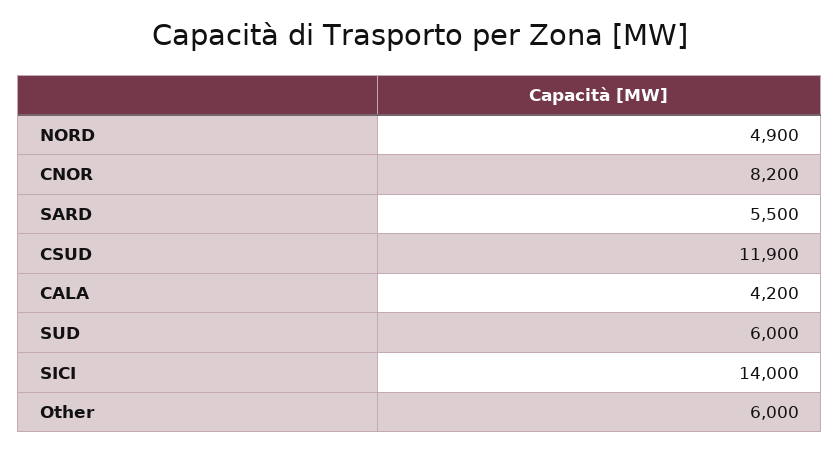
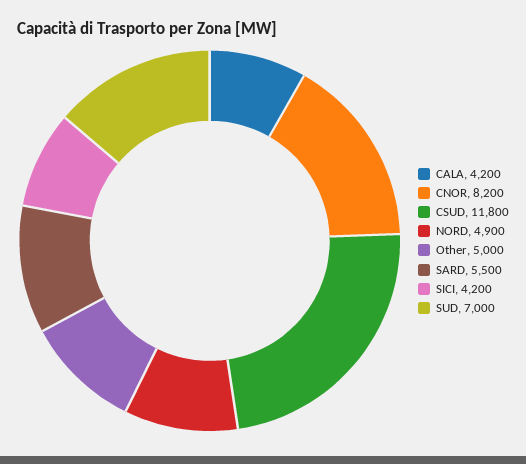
  {
    "NORD": 4900,
    "CNOR": 8200,
    "SARD": 5500,
-   "CSUD": 11900,
+   "CSUD": 11800,
    "CALA": 4200,
-   "SUD": 6000,
+   "SUD": 7000,
-   "SICI": 14000,
+   "SICI": 4200,
-   "Other": 6000
+   "Other": 5000
  }

